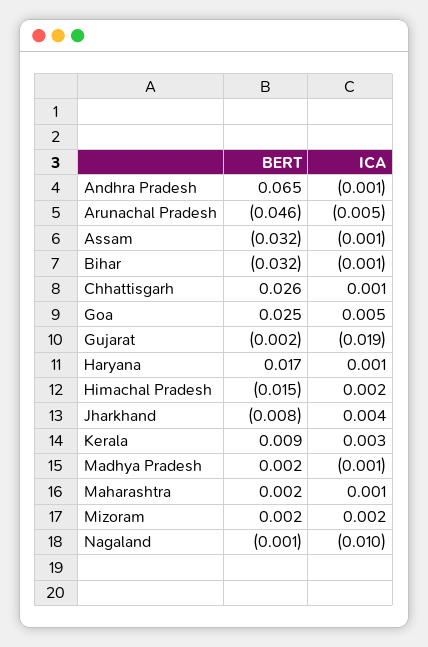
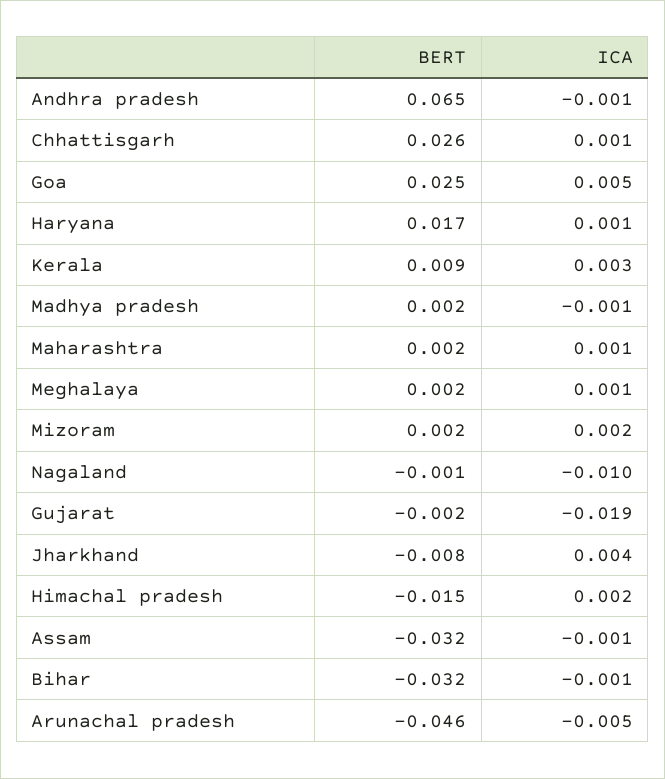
  {
    "BERT": {
      "Andhra Pradesh": 0.065,
      "Arunachal Pradesh": -0.046,
      "Assam": -0.032,
      "Bihar": -0.032,
      "Chhattisgarh": 0.026,
      "Goa": 0.025,
      "Gujarat": -0.002,
      "Haryana": 0.017,
      "Himachal Pradesh": -0.015,
      "Jharkhand": -0.008,
      "Kerala": 0.009,
      "Madhya Pradesh": 0.002,
      "Maharashtra": 0.002,
      "Mizoram": 0.002,
-     "Nagaland": -0.001
+     "Nagaland": -0.001,
+     "Meghalaya": 0.002
    },
    "ICA": {
      "Andhra Pradesh": -0.001,
      "Arunachal Pradesh": -0.005,
      "Assam": -0.001,
      "Bihar": -0.001,
      "Chhattisgarh": 0.001,
      "Goa": 0.005,
      "Gujarat": -0.019,
      "Haryana": 0.001,
      "Himachal Pradesh": 0.002,
      "Jharkhand": 0.004,
      "Kerala": 0.003,
      "Madhya Pradesh": -0.001,
      "Maharashtra": 0.001,
      "Mizoram": 0.002,
-     "Nagaland": -0.01
+     "Nagaland": -0.01,
+     "Meghalaya": 0.001
    }
  }

